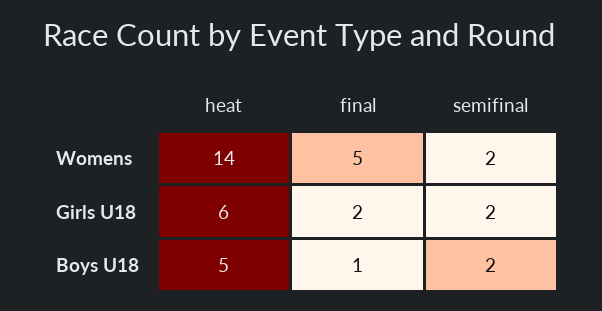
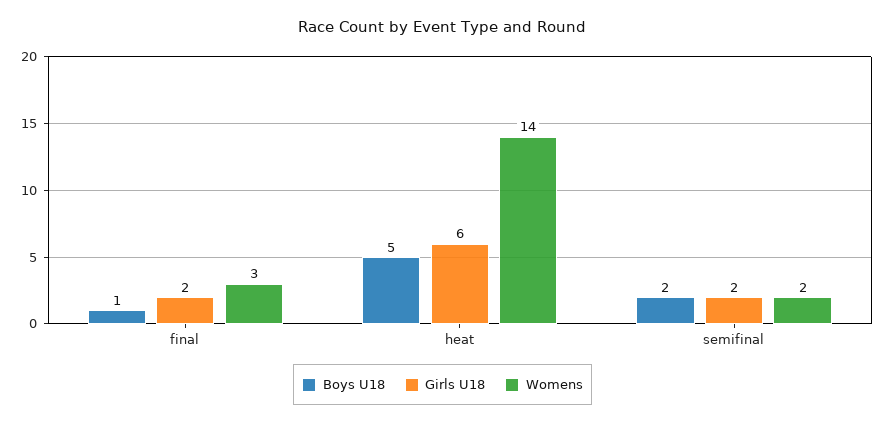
  {
    "Womens": {
      "heat": 14,
-     "final": 5,
+     "final": 3,
      "semifinal": 2
    },
    "Girls U18": {
      "heat": 6,
      "final": 2,
      "semifinal": 2
    },
    "Boys U18": {
      "heat": 5,
      "final": 1,
      "semifinal": 2
    }
  }

